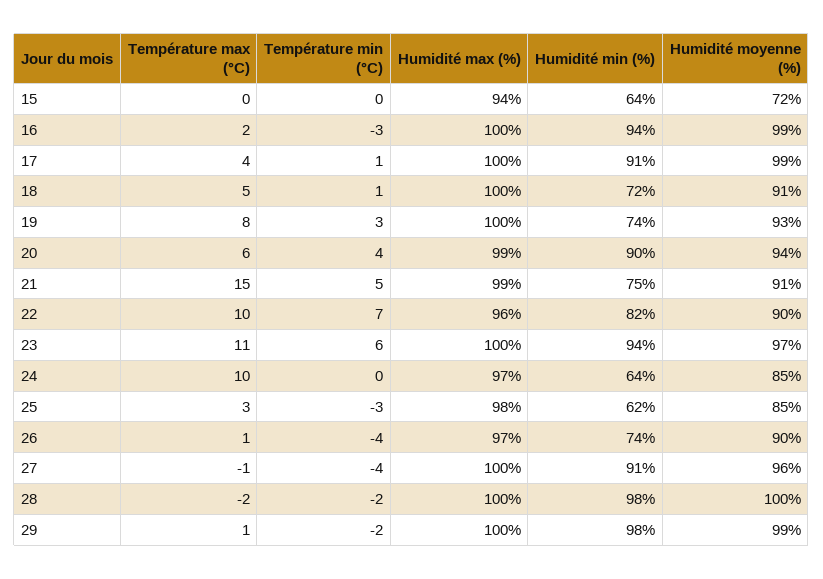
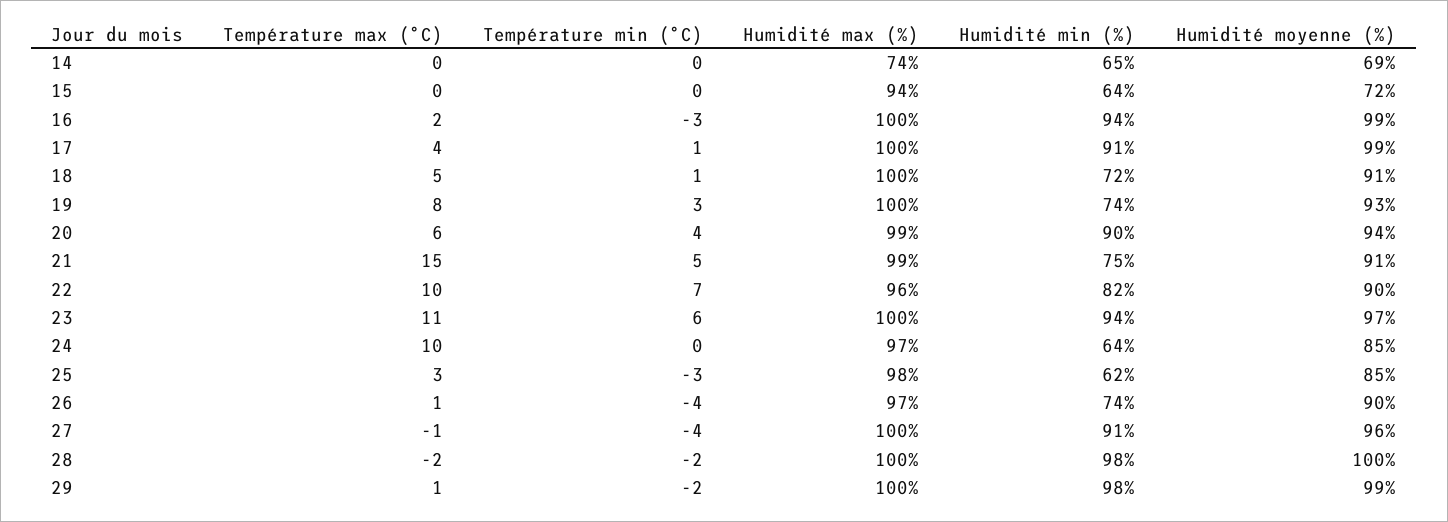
  {
    "Température max (°C)": {
      "15": 0,
      "16": 2,
      "17": 4,
      "18": 5,
      "19": 8,
      "20": 6,
      "21": 15,
      "22": 10,
      "23": 11,
      "24": 10,
      "25": 3,
      "26": 1,
      "27": -1,
      "28": -2,
-     "29": 1
+     "29": 1,
+     "14": 0
    },
    "Température min (°C)": {
      "15": 0,
      "16": -3,
      "17": 1,
      "18": 1,
      "19": 3,
      "20": 4,
      "21": 5,
      "22": 7,
      "23": 6,
      "24": 0,
      "25": -3,
      "26": -4,
      "27": -4,
      "28": -2,
-     "29": -2
+     "29": -2,
+     "14": 0
    },
    "Humidité max (%)": {
      "15": 94,
      "16": 100,
      "17": 100,
      "18": 100,
      "19": 100,
      "20": 99,
      "21": 99,
      "22": 96,
      "23": 100,
      "24": 97,
      "25": 98,
      "26": 97,
      "27": 100,
      "28": 100,
-     "29": 100
+     "29": 100,
+     "14": 74
    },
    "Humidité min (%)": {
      "15": 64,
      "16": 94,
      "17": 91,
      "18": 72,
      "19": 74,
      "20": 90,
      "21": 75,
      "22": 82,
      "23": 94,
      "24": 64,
      "25": 62,
      "26": 74,
      "27": 91,
      "28": 98,
-     "29": 98
+     "29": 98,
+     "14": 65
    },
    "Humidité moyenne (%)": {
      "15": 72,
      "16": 99,
      "17": 99,
      "18": 91,
      "19": 93,
      "20": 94,
      "21": 91,
      "22": 90,
      "23": 97,
      "24": 85,
      "25": 85,
      "26": 90,
      "27": 96,
      "28": 100,
-     "29": 99
+     "29": 99,
+     "14": 69
    }
  }

